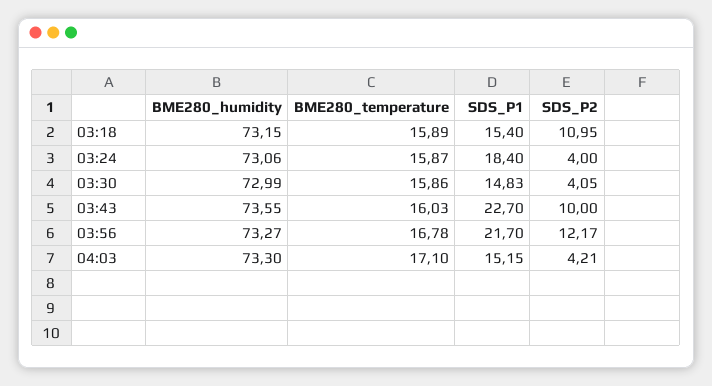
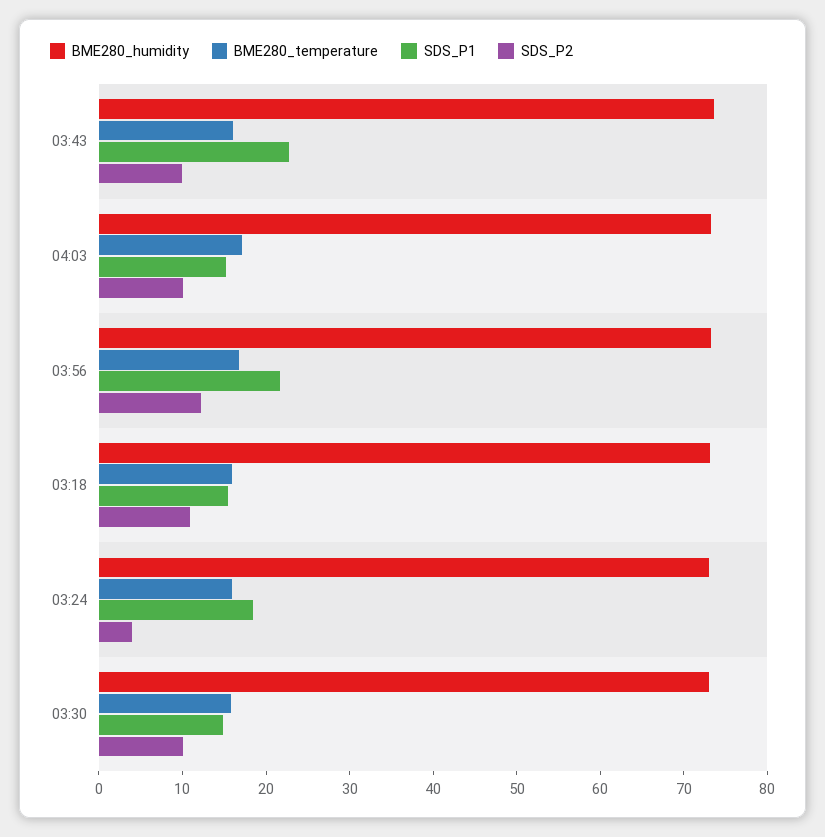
  {
    "BME280_humidity": {
      "03:18": 73.15,
      "03:24": 73.06,
      "03:30": 72.99,
      "03:43": 73.55,
      "03:56": 73.27,
      "04:03": 73.3
    },
    "BME280_temperature": {
      "03:18": 15.89,
      "03:24": 15.87,
      "03:30": 15.86,
      "03:43": 16.03,
      "03:56": 16.78,
      "04:03": 17.1
    },
    "SDS_P1": {
      "03:18": 15.4,
      "03:24": 18.4,
      "03:30": 14.83,
      "03:43": 22.7,
      "03:56": 21.7,
      "04:03": 15.15
    },
    "SDS_P2": {
      "03:18": 10.95,
      "03:24": 4,
-     "03:30": 4.05,
+     "03:30": 10,
      "03:43": 10,
      "03:56": 12.17,
-     "04:03": 4.21
+     "04:03": 10
    }
  }

